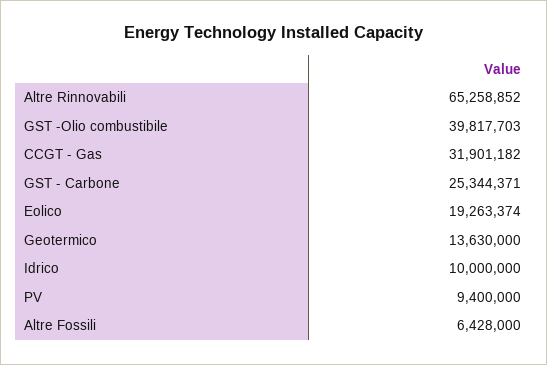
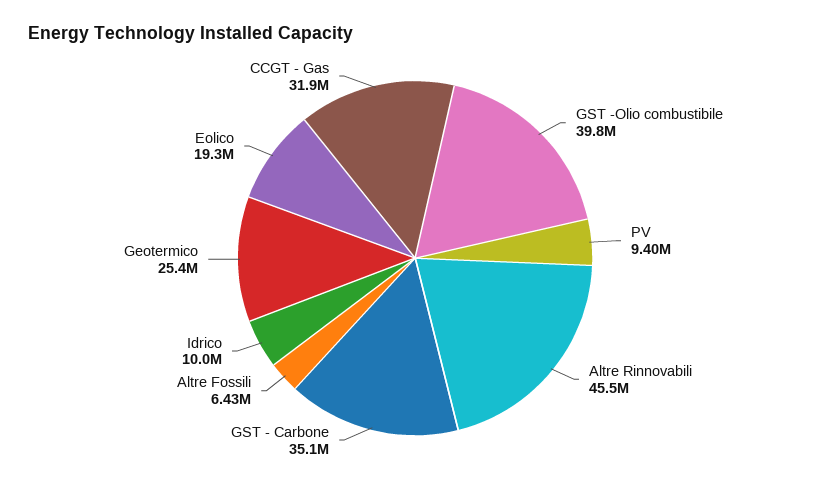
  {
-   "Altre Rinnovabili": 65258852,
+   "Altre Rinnovabili": 45500000,
    "GST -Olio combustibile": 39817703,
    "CCGT - Gas": 31901182,
-   "GST - Carbone": 25344371,
+   "GST - Carbone": 35100000,
    "Eolico": 19263374,
-   "Geotermico": 13630000,
+   "Geotermico": 25400000,
    "Idrico": 10000000,
    "PV": 9400000,
    "Altre Fossili": 6428000
  }

